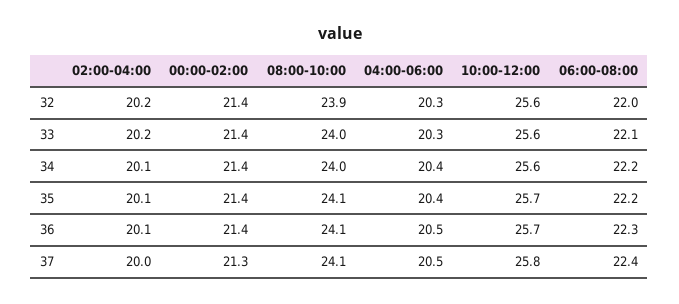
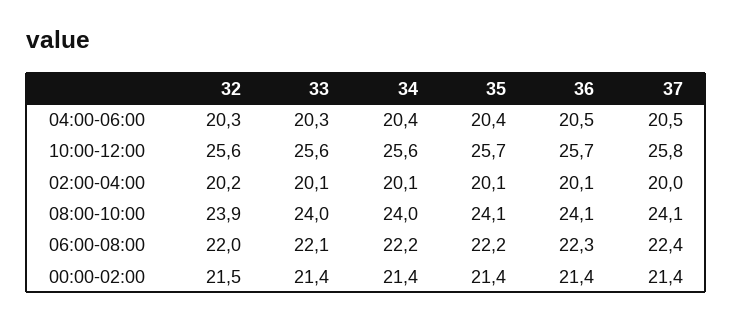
  {
    "02:00-04:00": {
      "32": 20.2,
-     "33": 20.2,
+     "33": 20.1,
      "34": 20.1,
      "35": 20.1,
      "36": 20.1,
      "37": 20
    },
    "00:00-02:00": {
-     "32": 21.4,
+     "32": 21.5,
      "33": 21.4,
      "34": 21.4,
      "35": 21.4,
      "36": 21.4,
-     "37": 21.3
+     "37": 21.4
    },
    "08:00-10:00": {
      "32": 23.9,
      "33": 24,
      "34": 24,
      "35": 24.1,
      "36": 24.1,
      "37": 24.1
    },
    "04:00-06:00": {
      "32": 20.3,
      "33": 20.3,
      "34": 20.4,
      "35": 20.4,
      "36": 20.5,
      "37": 20.5
    },
    "10:00-12:00": {
      "32": 25.6,
      "33": 25.6,
      "34": 25.6,
      "35": 25.7,
      "36": 25.7,
      "37": 25.8
    },
    "06:00-08:00": {
      "32": 22,
      "33": 22.1,
      "34": 22.2,
      "35": 22.2,
      "36": 22.3,
      "37": 22.4
    }
  }

